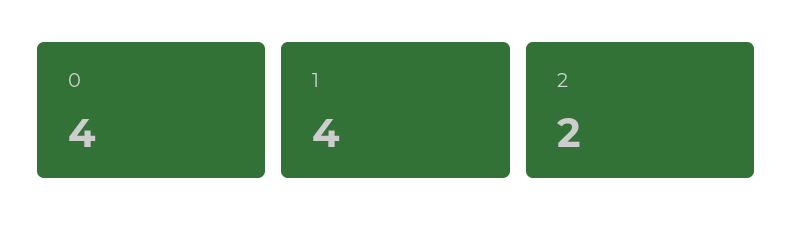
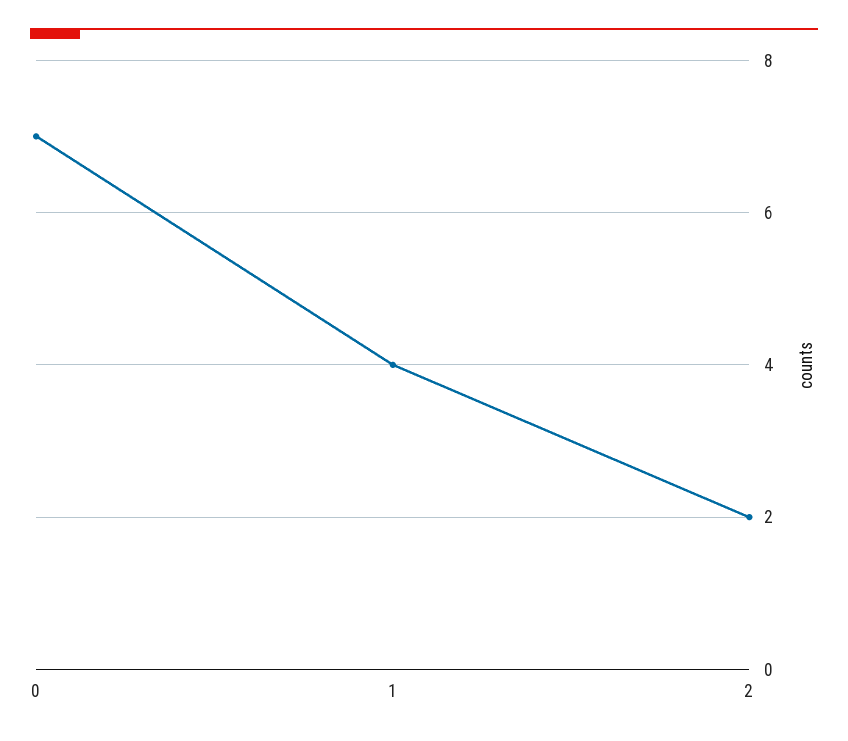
  {
-   "0": 4,
+   "0": 7,
    "1": 4,
    "2": 2
  }

